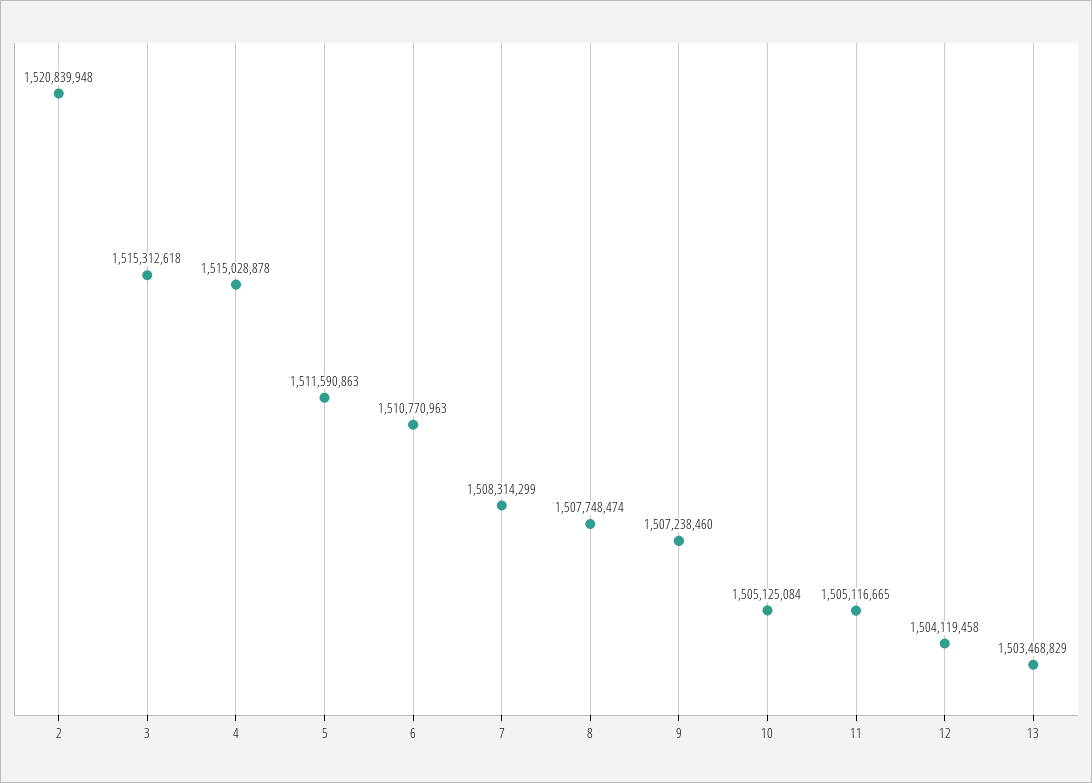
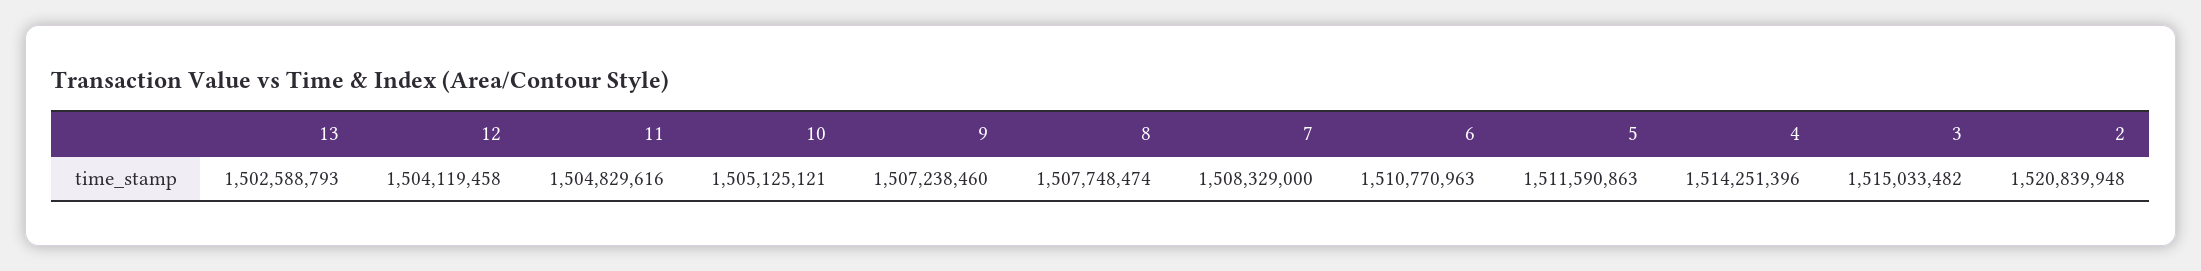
  {
    "2": 1520839948,
-   "3": 1515312618,
+   "3": 1515033482,
-   "4": 1515028878,
+   "4": 1514251396,
    "5": 1511590863,
    "6": 1510770963,
-   "7": 1508314299,
+   "7": 1508329000,
    "8": 1507748474,
    "9": 1507238460,
-   "10": 1505125084,
+   "10": 1505125121,
-   "11": 1505116665,
+   "11": 1504829616,
    "12": 1504119458,
-   "13": 1503468829
+   "13": 1502588793
  }

